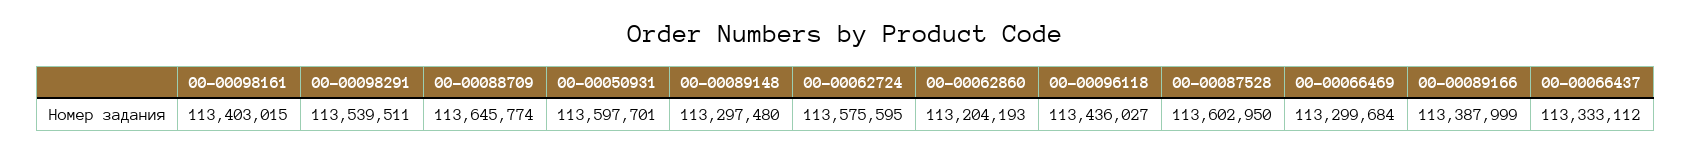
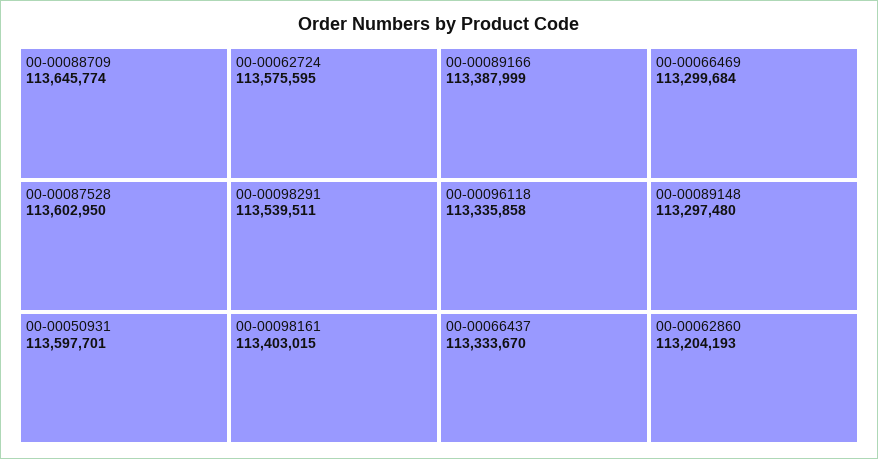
  {
    "00-00098161": 113403015,
    "00-00098291": 113539511,
    "00-00088709": 113645774,
    "00-00050931": 113597701,
    "00-00089148": 113297480,
    "00-00062724": 113575595,
    "00-00062860": 113204193,
-   "00-00096118": 113436027,
+   "00-00096118": 113335858,
    "00-00087528": 113602950,
    "00-00066469": 113299684,
    "00-00089166": 113387999,
-   "00-00066437": 113333112
+   "00-00066437": 113333670
  }

